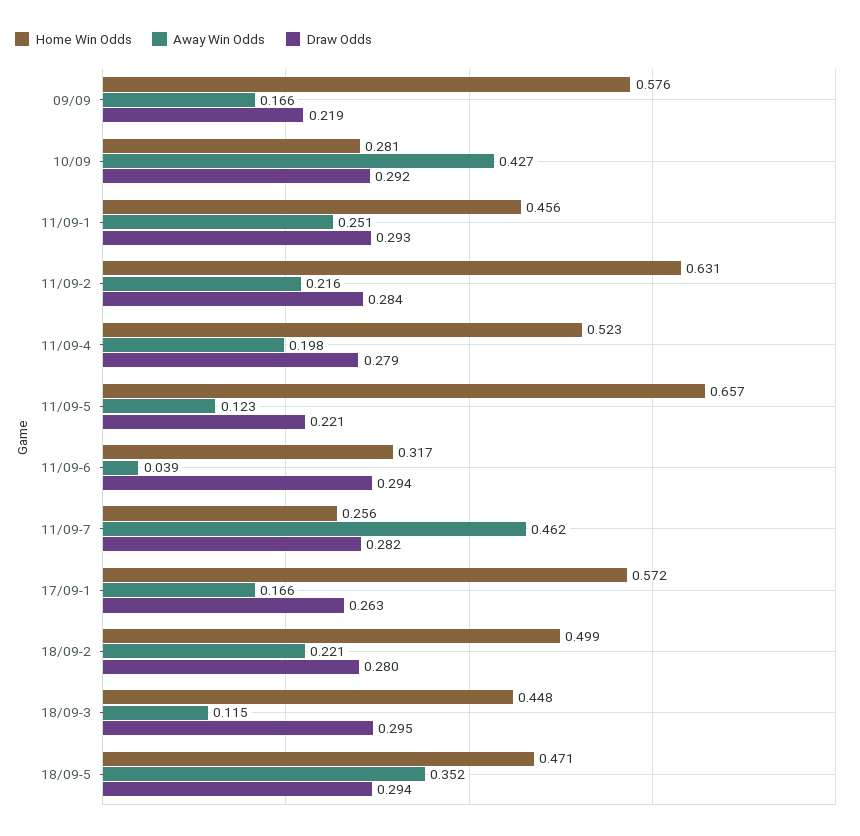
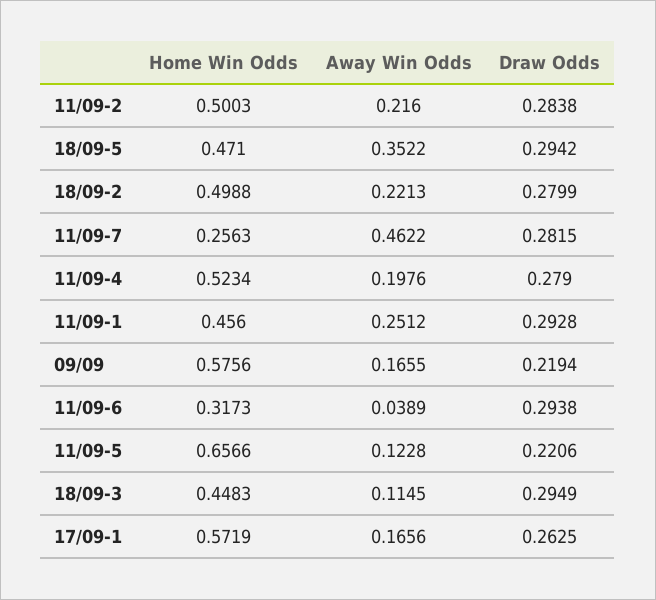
  {
    "Home Win Odds": {
      "09/09": 0.5756,
-     "10/09": 0.281,
      "11/09-1": 0.456,
-     "11/09-2": 0.631,
+     "11/09-2": 0.5003,
      "11/09-4": 0.5234,
      "11/09-5": 0.6566,
      "11/09-6": 0.3173,
      "11/09-7": 0.2563,
      "17/09-1": 0.5719,
      "18/09-2": 0.4988,
      "18/09-3": 0.4483,
      "18/09-5": 0.471
    },
    "Away Win Odds": {
      "09/09": 0.1655,
-     "10/09": 0.427,
      "11/09-1": 0.2512,
      "11/09-2": 0.216,
      "11/09-4": 0.1976,
      "11/09-5": 0.1228,
      "11/09-6": 0.0389,
      "11/09-7": 0.4622,
      "17/09-1": 0.1656,
      "18/09-2": 0.2213,
      "18/09-3": 0.1145,
      "18/09-5": 0.3522
    },
    "Draw Odds": {
      "09/09": 0.2194,
-     "10/09": 0.292,
      "11/09-1": 0.2928,
      "11/09-2": 0.2838,
      "11/09-4": 0.279,
      "11/09-5": 0.2206,
      "11/09-6": 0.2938,
      "11/09-7": 0.2815,
      "17/09-1": 0.2625,
      "18/09-2": 0.2799,
      "18/09-3": 0.2949,
      "18/09-5": 0.2942
    }
  }

